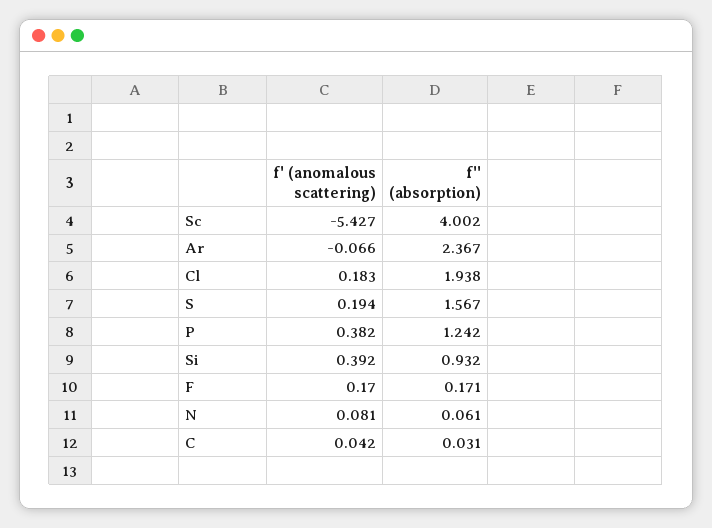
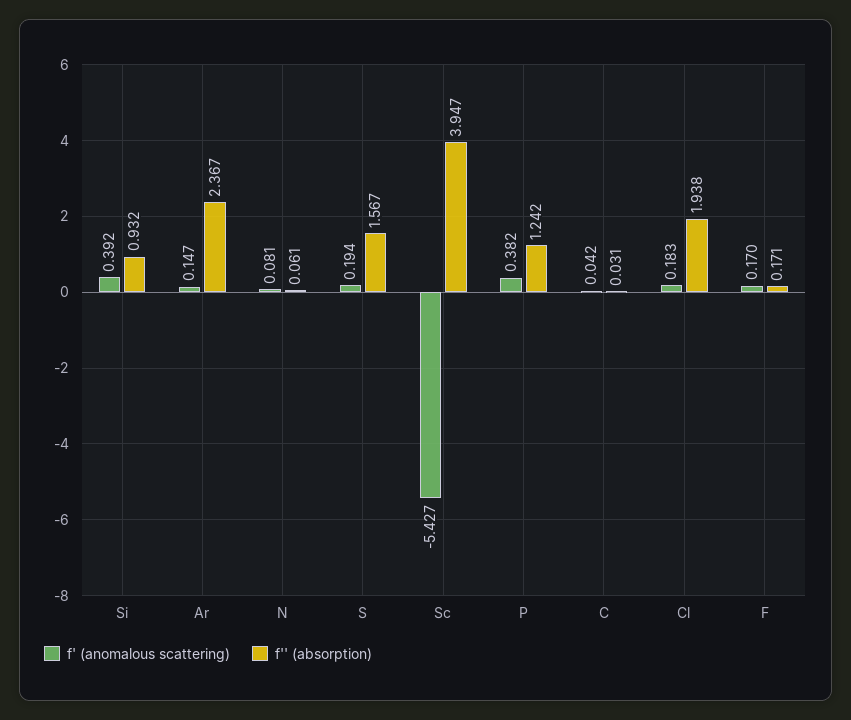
  {
    "f' (anomalous scattering)": {
      "Sc": -5.427,
-     "Ar": -0.066,
+     "Ar": 0.147,
      "Cl": 0.183,
      "S": 0.194,
      "P": 0.382,
      "Si": 0.392,
      "F": 0.17,
      "N": 0.081,
      "C": 0.042
    },
    "f'' (absorption)": {
-     "Sc": 4.002,
+     "Sc": 3.947,
      "Ar": 2.367,
      "Cl": 1.938,
      "S": 1.567,
      "P": 1.242,
      "Si": 0.932,
      "F": 0.171,
      "N": 0.061,
      "C": 0.031
    }
  }

